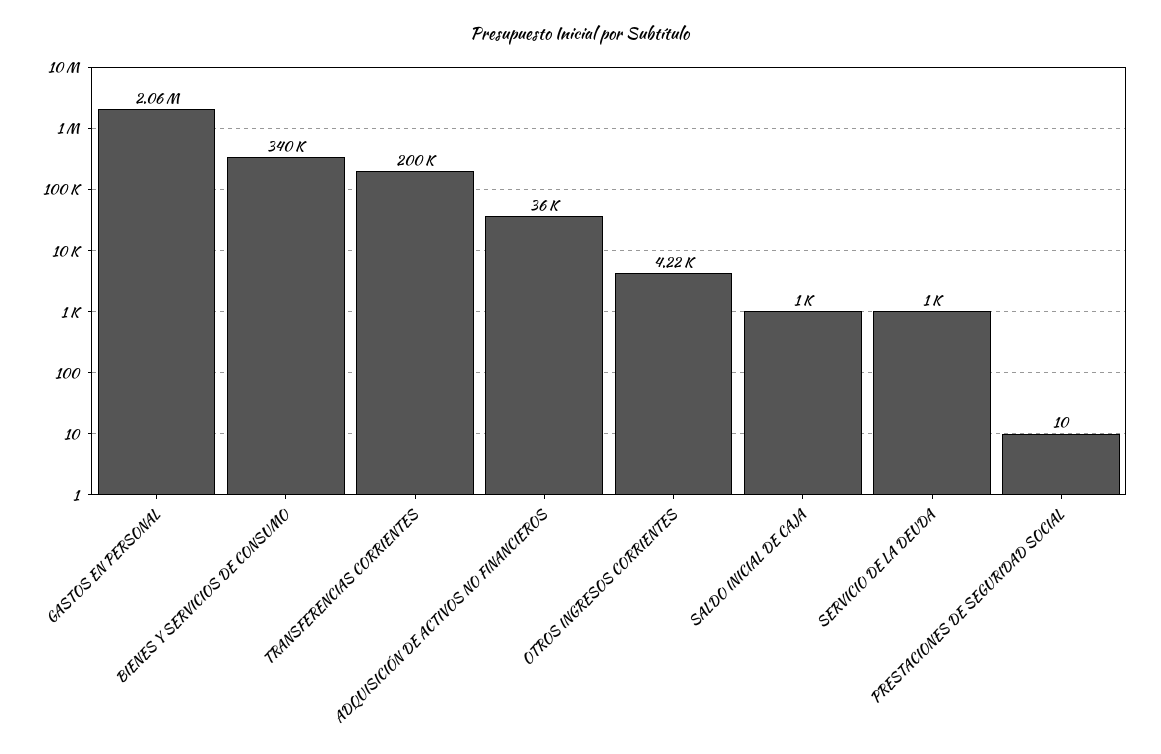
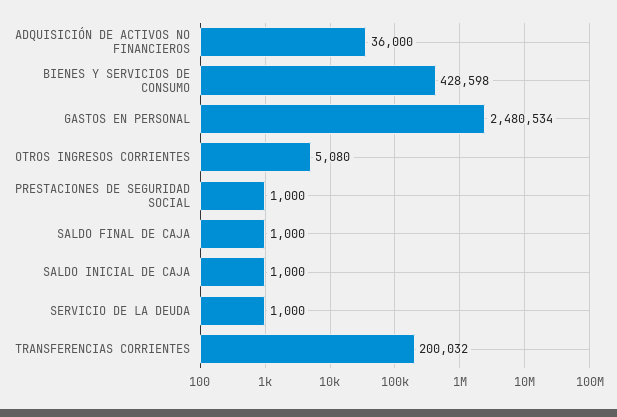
  {
-   "GASTOS EN PERSONAL": 2060000,
+   "GASTOS EN PERSONAL": 2480534,
-   "BIENES Y SERVICIOS DE CONSUMO": 340000,
+   "BIENES Y SERVICIOS DE CONSUMO": 428598,
    "TRANSFERENCIAS CORRIENTES": 200032,
    "ADQUISICIÓN DE ACTIVOS NO FINANCIEROS": 36000,
-   "OTROS INGRESOS CORRIENTES": 4220,
+   "OTROS INGRESOS CORRIENTES": 5080,
    "SALDO INICIAL DE CAJA": 1000,
    "SERVICIO DE LA DEUDA": 1000,
-   "PRESTACIONES DE SEGURIDAD SOCIAL": 10
+   "PRESTACIONES DE SEGURIDAD SOCIAL": 1000,
+   "SALDO FINAL DE CAJA": 1000
  }

